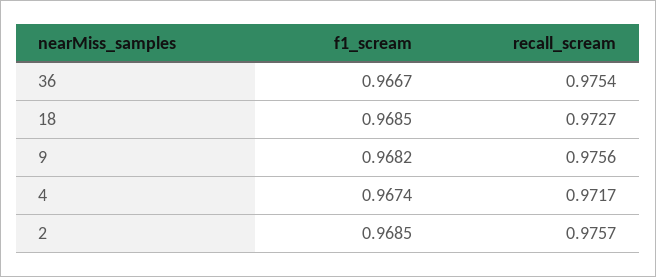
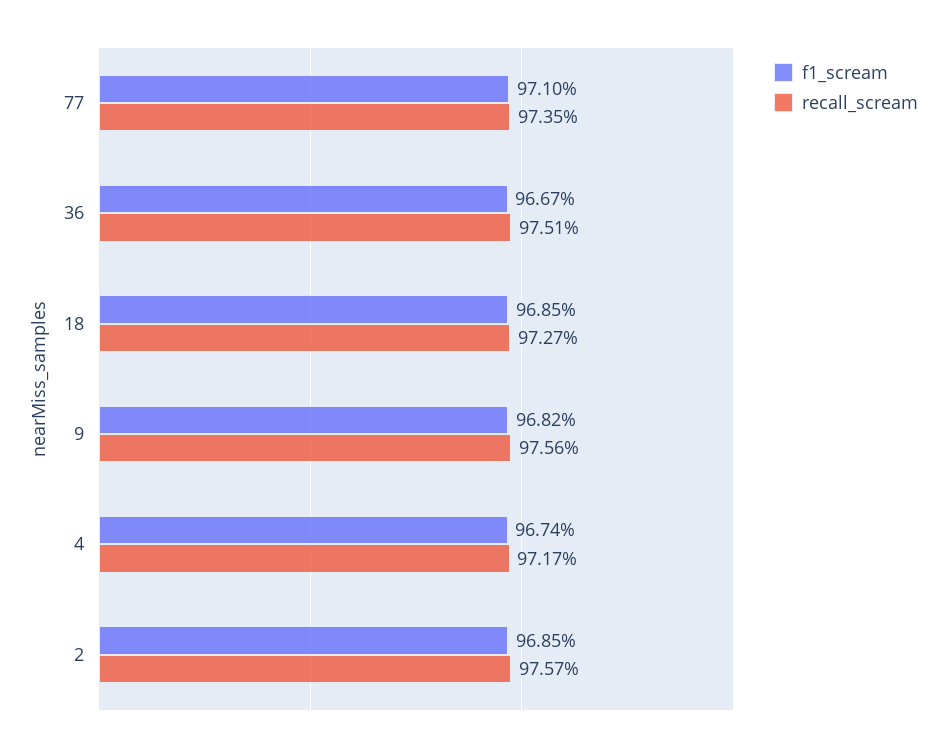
  {
    "f1_scream": {
      "36": 0.9667,
      "18": 0.9685,
      "9": 0.9682,
      "4": 0.9674,
-     "2": 0.9685
+     "2": 0.9685,
+     "77": 0.971
    },
    "recall_scream": {
-     "36": 0.9754,
+     "36": 0.9751,
      "18": 0.9727,
      "9": 0.9756,
      "4": 0.9717,
-     "2": 0.9757
+     "2": 0.9757,
+     "77": 0.9735
    }
  }

